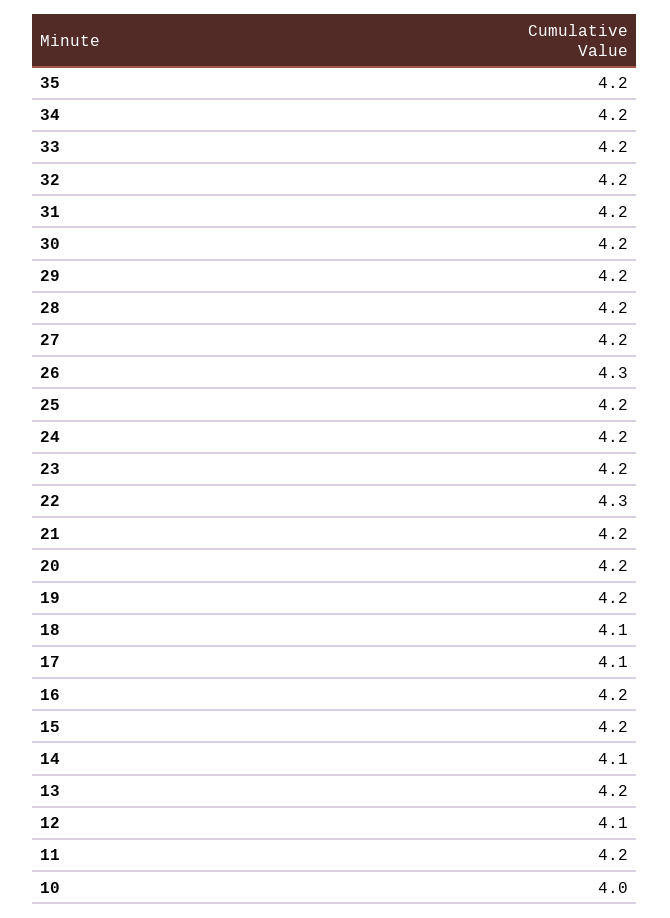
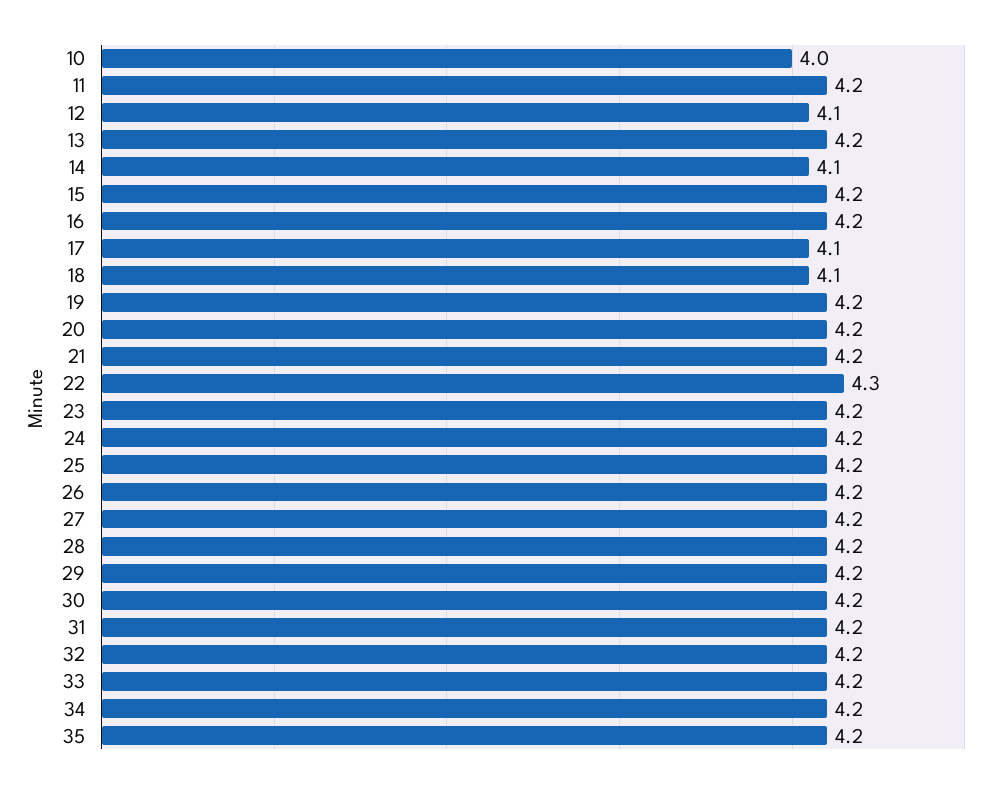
  {
    "35": 4.2,
    "34": 4.2,
    "33": 4.2,
    "32": 4.2,
    "31": 4.2,
    "30": 4.2,
    "29": 4.2,
    "28": 4.2,
    "27": 4.2,
-   "26": 4.3,
+   "26": 4.2,
    "25": 4.2,
    "24": 4.2,
    "23": 4.2,
    "22": 4.3,
    "21": 4.2,
    "20": 4.2,
    "19": 4.2,
    "18": 4.1,
    "17": 4.1,
    "16": 4.2,
    "15": 4.2,
    "14": 4.1,
    "13": 4.2,
    "12": 4.1,
    "11": 4.2,
    "10": 4
  }

